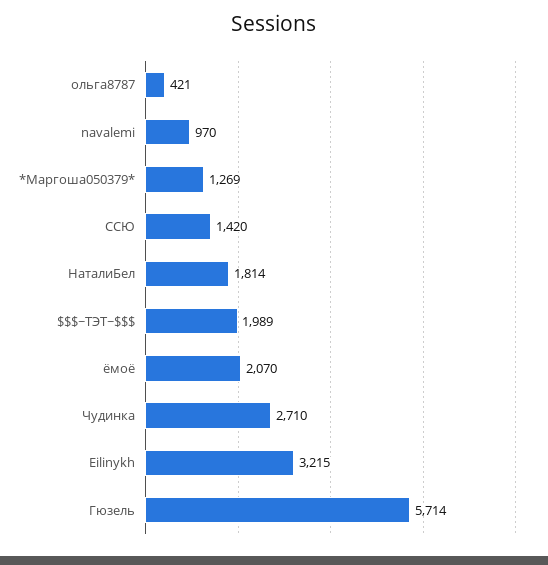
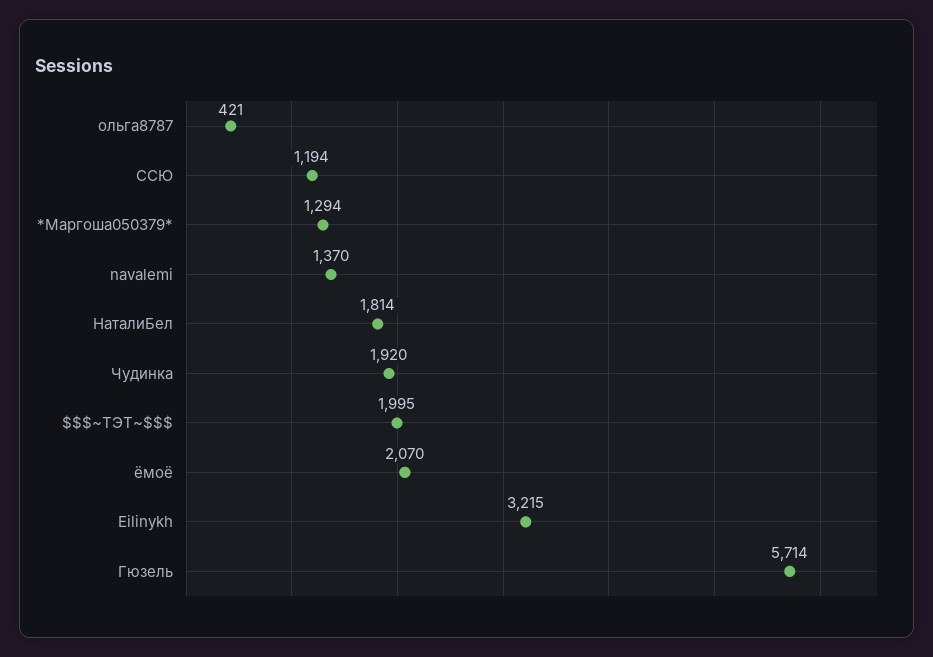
  {
    "ольга8787": 421,
-   "navalemi": 970,
+   "navalemi": 1370,
-   "*Маргоша050379*": 1269,
+   "*Маргоша050379*": 1294,
-   "ССЮ": 1420,
+   "ССЮ": 1194,
    "НаталиБел": 1814,
-   "$$$~ТЭТ~$$$": 1989,
+   "$$$~ТЭТ~$$$": 1995,
    "ёмоё": 2070,
-   "Чудинка": 2710,
+   "Чудинка": 1920,
    "Eilinykh": 3215,
    "Гюзель": 5714
  }

